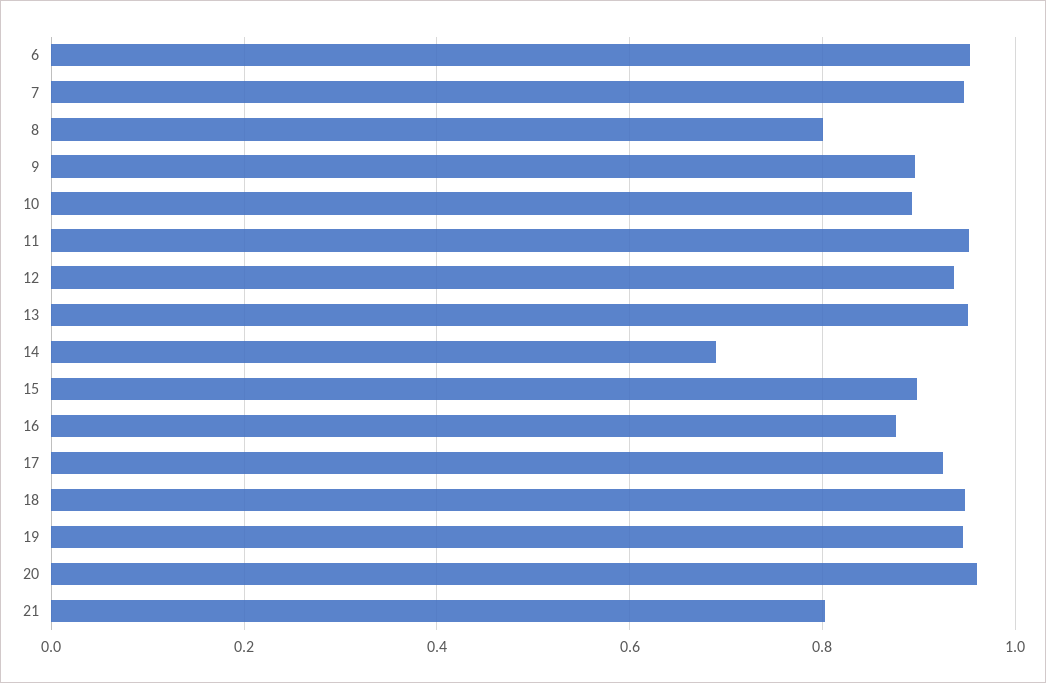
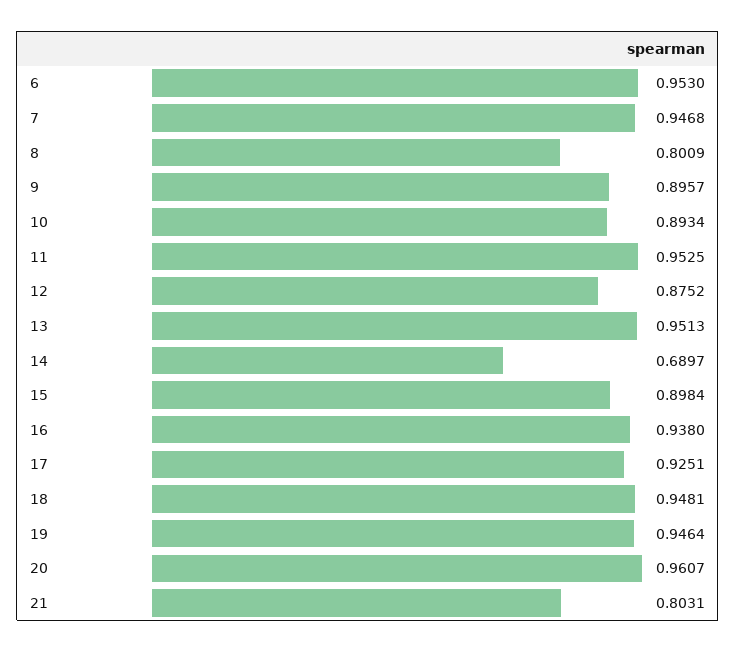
  {
    "6": 0.953,
    "7": 0.9468,
    "8": 0.8009,
    "9": 0.8957,
    "10": 0.8934,
    "11": 0.9525,
-   "12": 0.94,
+   "12": 0.8752,
    "13": 0.9513,
    "14": 0.6897,
    "15": 0.8984,
-   "16": 0.88,
+   "16": 0.938,
    "17": 0.9251,
    "18": 0.9481,
    "19": 0.9464,
    "20": 0.9607,
    "21": 0.8031
  }

